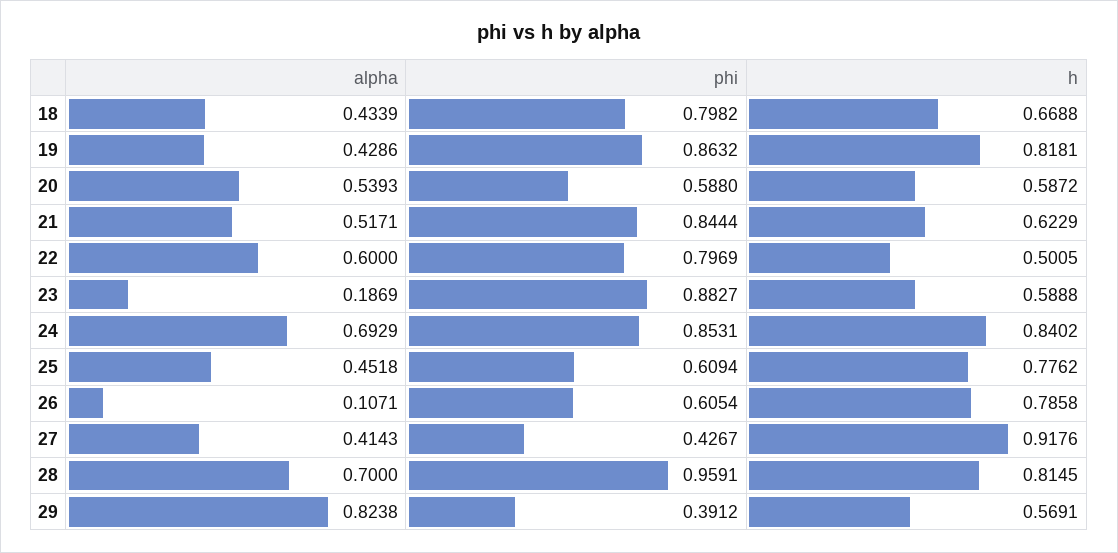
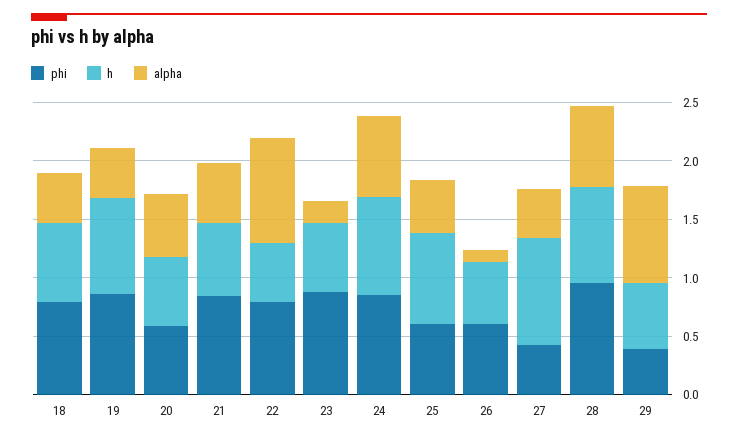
  {
    "alpha": {
      "18": 0.4339,
      "19": 0.4286,
      "20": 0.5393,
      "21": 0.5171,
-     "22": 0.6,
+     "22": 0.9,
      "23": 0.1869,
      "24": 0.6929,
      "25": 0.4518,
      "26": 0.1071,
      "27": 0.4143,
      "28": 0.7,
      "29": 0.8238
    },
    "phi": {
      "18": 0.7982,
      "19": 0.8632,
      "20": 0.588,
      "21": 0.8444,
      "22": 0.7969,
      "23": 0.8827,
      "24": 0.8531,
      "25": 0.6094,
      "26": 0.6054,
      "27": 0.4267,
      "28": 0.9591,
      "29": 0.3912
    },
    "h": {
      "18": 0.6688,
      "19": 0.8181,
      "20": 0.5872,
      "21": 0.6229,
      "22": 0.5005,
      "23": 0.5888,
      "24": 0.8402,
      "25": 0.7762,
-     "26": 0.7858,
+     "26": 0.5,
      "27": 0.9176,
      "28": 0.8145,
      "29": 0.5691
    }
  }

